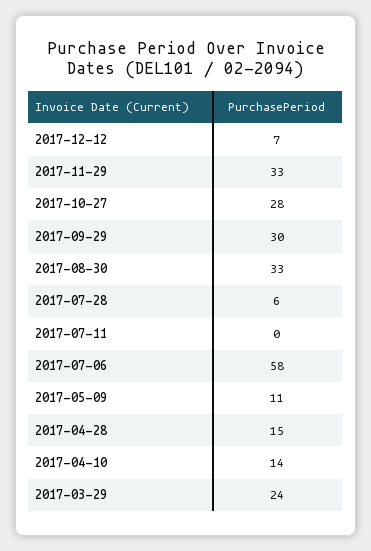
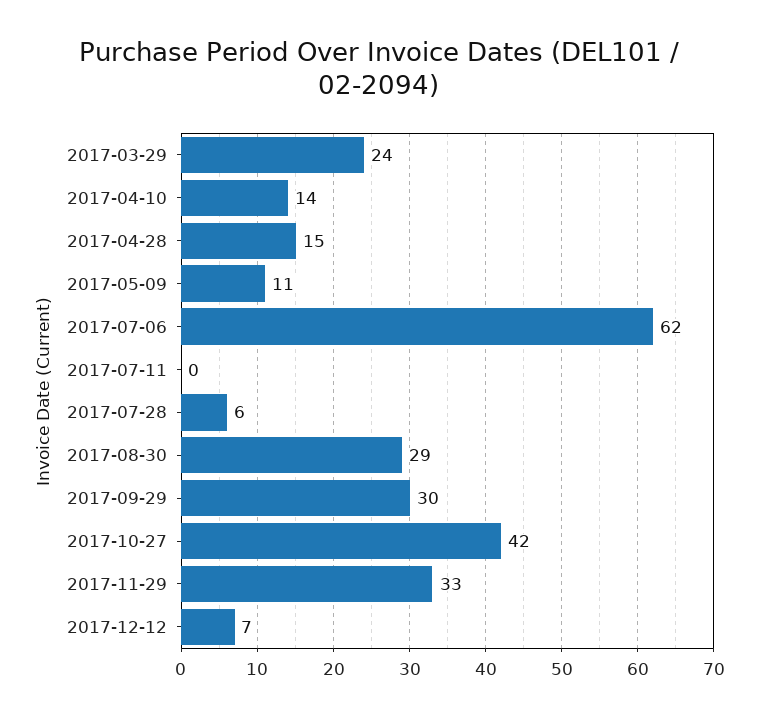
  {
    "2017-12-12": 7,
    "2017-11-29": 33,
-   "2017-10-27": 28,
+   "2017-10-27": 42,
    "2017-09-29": 30,
-   "2017-08-30": 33,
+   "2017-08-30": 29,
    "2017-07-28": 6,
    "2017-07-11": 0,
-   "2017-07-06": 58,
+   "2017-07-06": 62,
    "2017-05-09": 11,
    "2017-04-28": 15,
    "2017-04-10": 14,
    "2017-03-29": 24
  }

